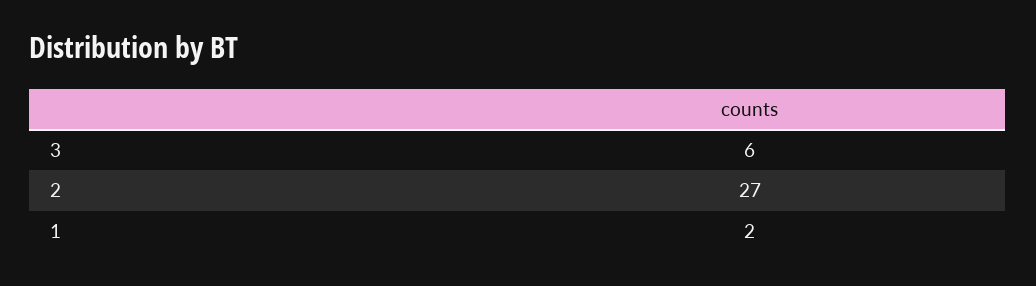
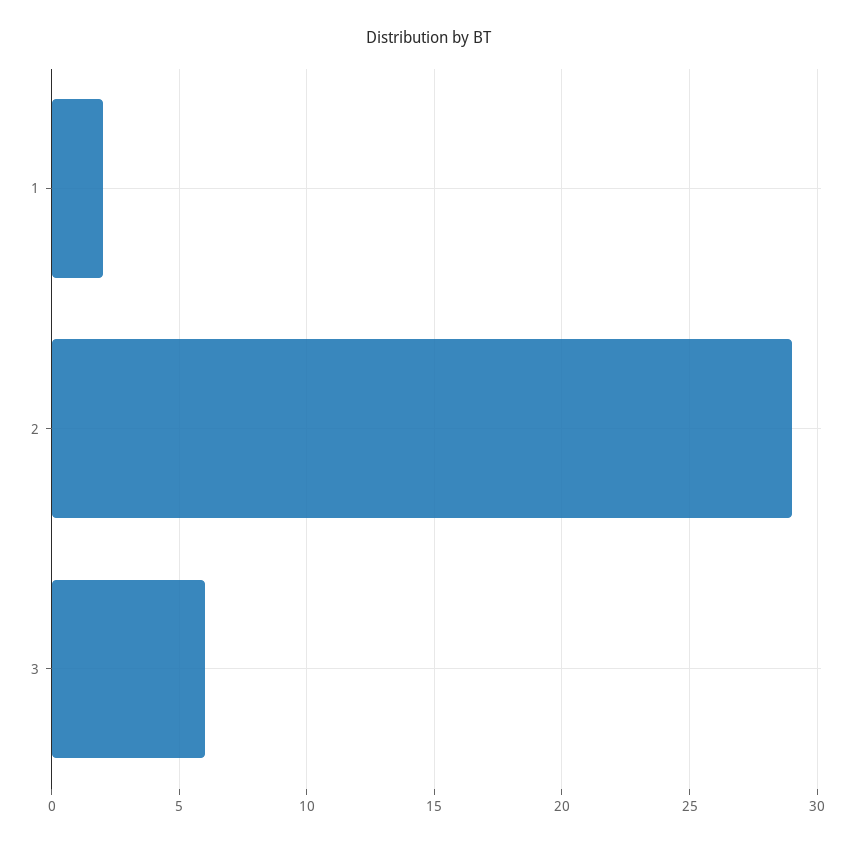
  {
    "3": 6,
-   "2": 27,
+   "2": 29,
    "1": 2
  }

